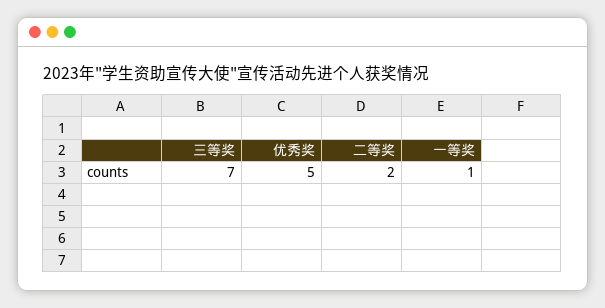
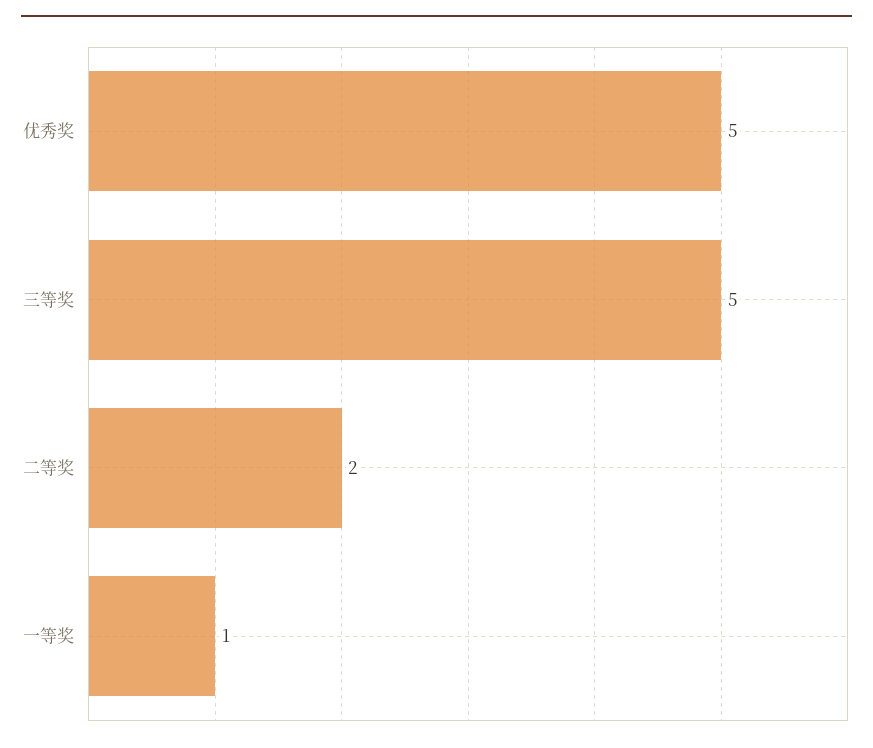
  {
-   "三等奖": 7,
+   "三等奖": 5,
    "优秀奖": 5,
    "二等奖": 2,
    "一等奖": 1
  }

